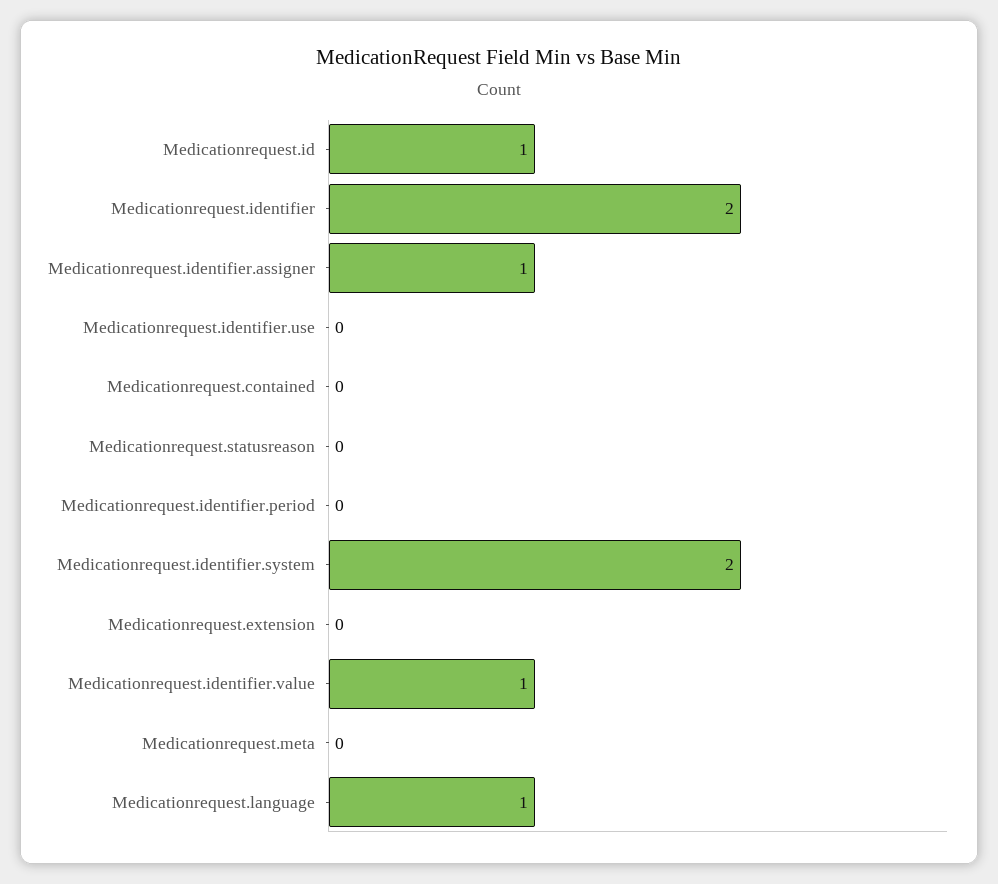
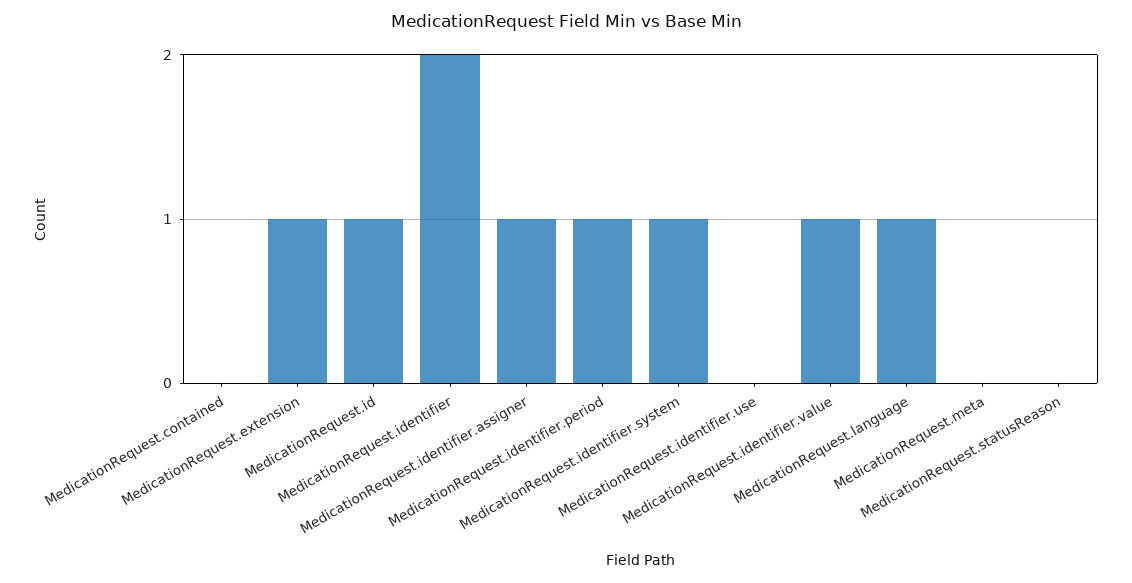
  {
    "Medicationrequest.id": 1,
    "Medicationrequest.identifier": 2,
    "Medicationrequest.identifier.assigner": 1,
    "Medicationrequest.identifier.use": 0,
    "Medicationrequest.contained": 0,
    "Medicationrequest.statusreason": 0,
-   "Medicationrequest.identifier.period": 0,
+   "Medicationrequest.identifier.period": 1,
-   "Medicationrequest.identifier.system": 2,
+   "Medicationrequest.identifier.system": 1,
-   "Medicationrequest.extension": 0,
+   "Medicationrequest.extension": 1,
    "Medicationrequest.identifier.value": 1,
    "Medicationrequest.meta": 0,
    "Medicationrequest.language": 1
  }

